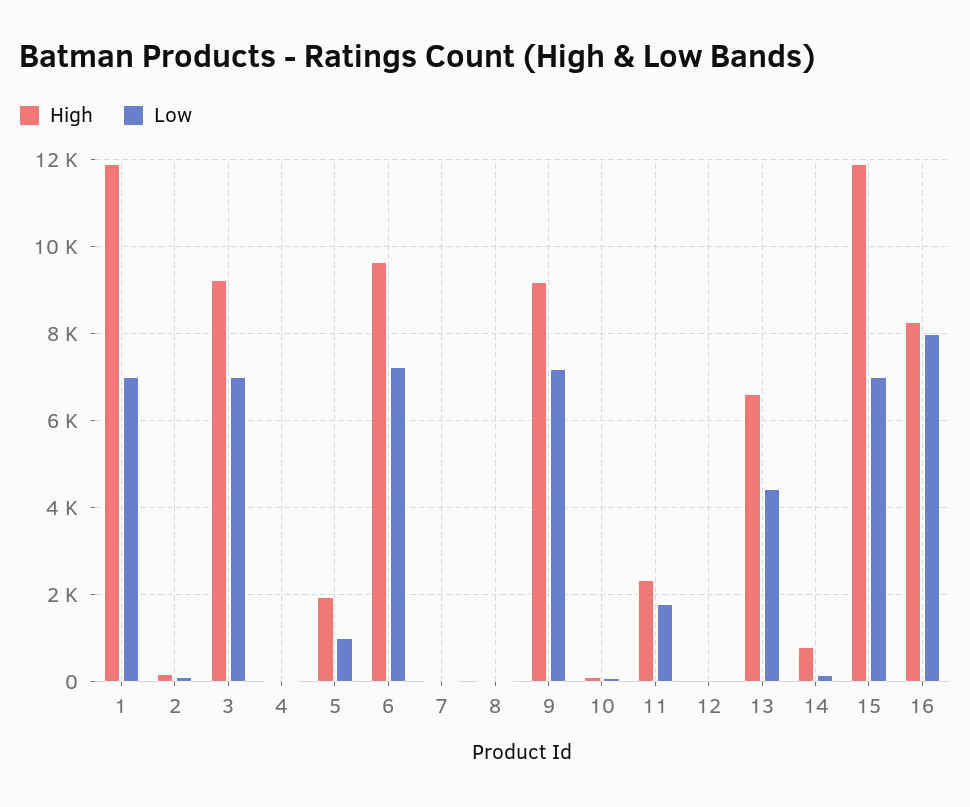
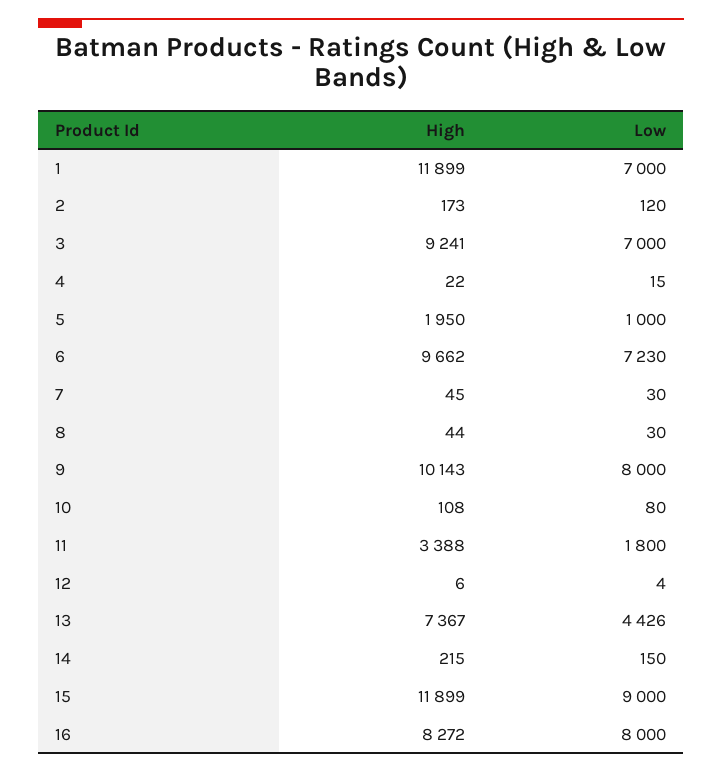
  {
    "High": {
      "1": 11899,
      "2": 173,
      "3": 9241,
      "4": 22,
      "5": 1950,
      "6": 9662,
      "7": 45,
      "8": 44,
-     "9": 9200,
+     "9": 10143,
      "10": 108,
-     "11": 2400,
+     "11": 3388,
      "12": 6,
-     "13": 6600,
+     "13": 7367,
-     "14": 800,
+     "14": 215,
      "15": 11899,
      "16": 8272
    },
    "Low": {
      "1": 7000,
      "2": 120,
      "3": 7000,
      "4": 15,
      "5": 1000,
      "6": 7230,
      "7": 30,
      "8": 30,
-     "9": 7200,
+     "9": 8000,
      "10": 80,
      "11": 1800,
      "12": 4,
      "13": 4426,
      "14": 150,
-     "15": 7000,
+     "15": 9000,
      "16": 8000
    }
  }

